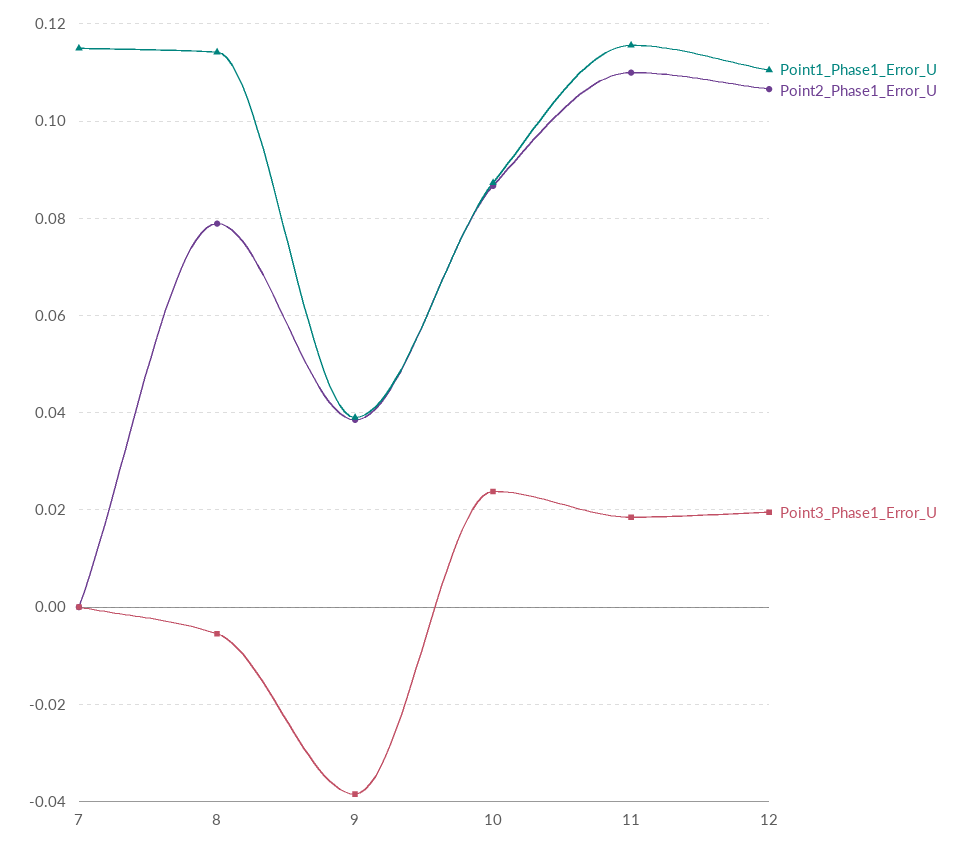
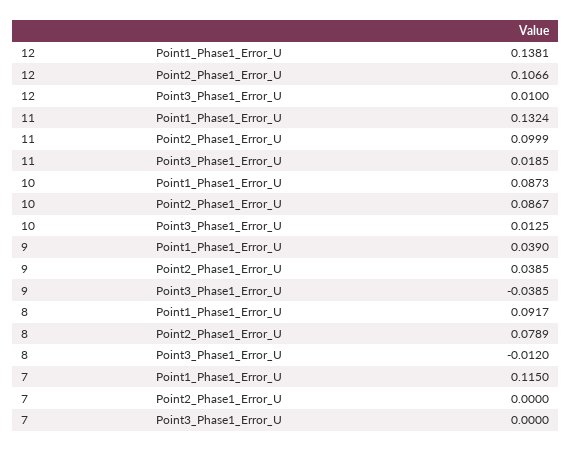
  {
    "Point1_Phase1_Error_U": {
      "7": 0.115,
-     "8": 0.114,
+     "8": 0.0917,
      "9": 0.039,
      "10": 0.0873,
-     "11": 0.116,
+     "11": 0.1324,
-     "12": 0.11
+     "12": 0.1381
    },
    "Point2_Phase1_Error_U": {
      "7": 0,
      "8": 0.0789,
      "9": 0.0385,
      "10": 0.0867,
-     "11": 0.11,
+     "11": 0.0999,
      "12": 0.1066
    },
    "Point3_Phase1_Error_U": {
      "7": 0,
-     "8": -0.006,
+     "8": -0.012,
      "9": -0.0385,
-     "10": 0.024,
+     "10": 0.0125,
      "11": 0.0185,
-     "12": 0.02
+     "12": 0.01
    }
  }

